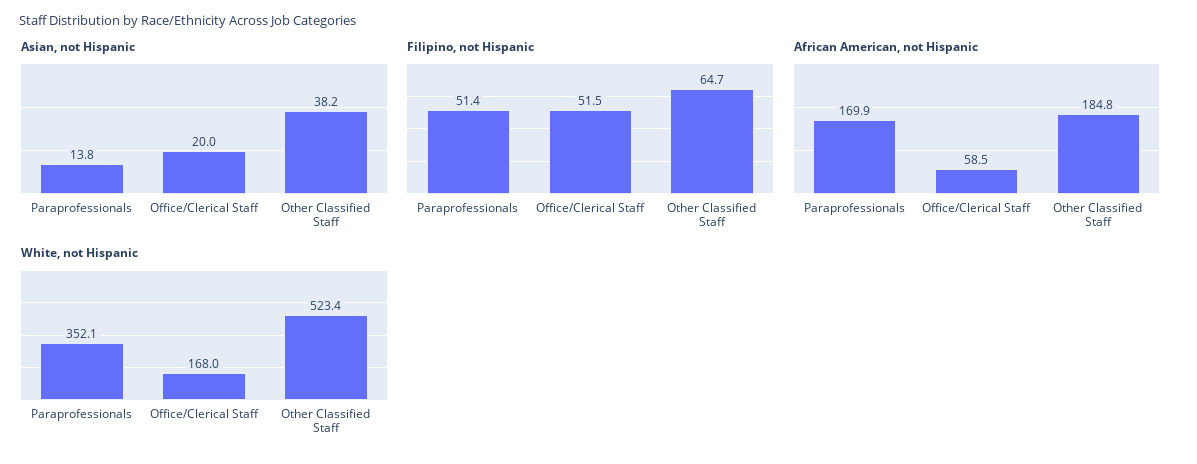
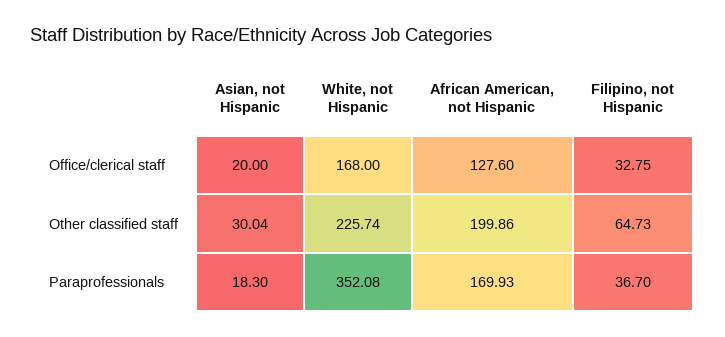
  {
    "Asian, not Hispanic": {
-     "Paraprofessionals": 13.8,
+     "Paraprofessionals": 18.3,
      "Office/Clerical Staff": 20,
-     "Other Classified Staff": 38.2
+     "Other Classified Staff": 30.04
    },
    "Filipino, not Hispanic": {
-     "Paraprofessionals": 51.4,
+     "Paraprofessionals": 36.7,
-     "Office/Clerical Staff": 51.5,
+     "Office/Clerical Staff": 32.75,
      "Other Classified Staff": 64.73
    },
    "African American, not Hispanic": {
      "Paraprofessionals": 169.93,
-     "Office/Clerical Staff": 58.5,
+     "Office/Clerical Staff": 127.6,
-     "Other Classified Staff": 184.8
+     "Other Classified Staff": 199.86
    },
    "White, not Hispanic": {
      "Paraprofessionals": 352.08,
      "Office/Clerical Staff": 168,
-     "Other Classified Staff": 523.4
+     "Other Classified Staff": 225.74
    }
  }

